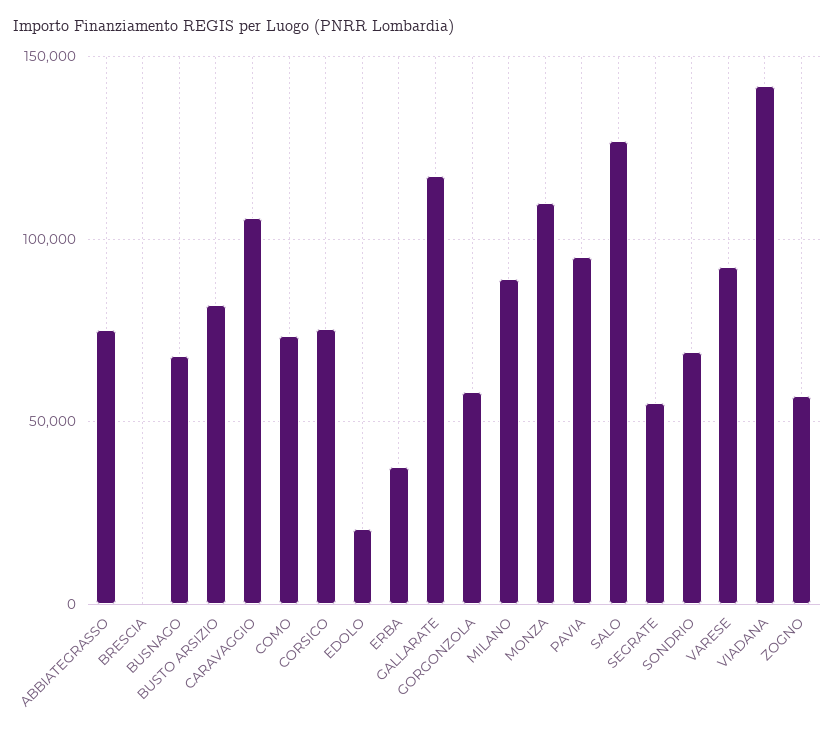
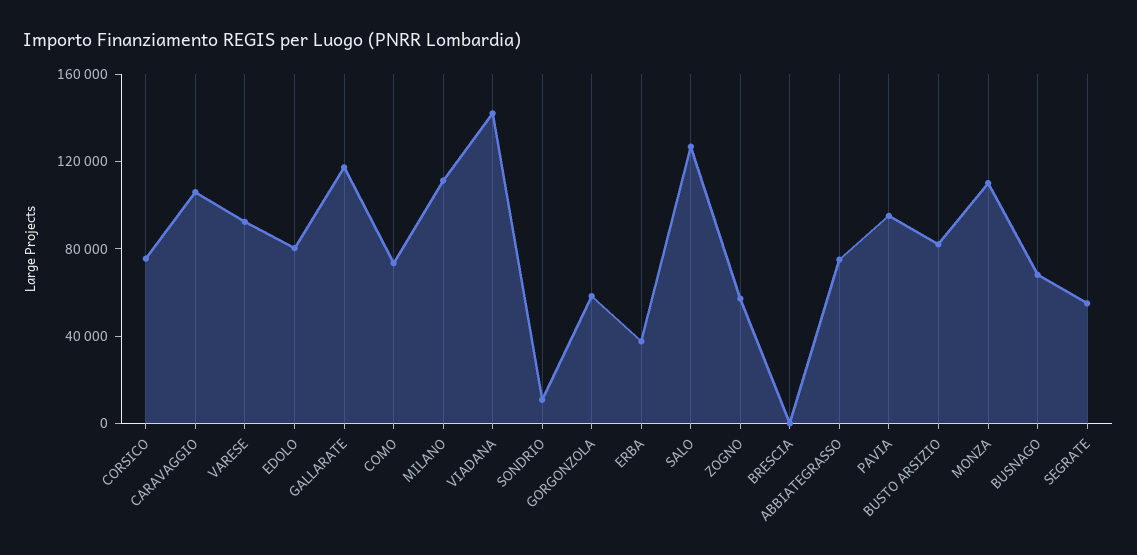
  {
    "ABBIATEGRASSO": 75000,
    "BRESCIA": 0,
    "BUSNAGO": 70000,
    "BUSTO ARSIZIO": 80000,
    "CARAVAGGIO": 105000,
    "COMO": 75000,
    "CORSICO": 75000,
-   "EDOLO": 20000,
+   "EDOLO": 80000,
    "ERBA": 40000,
    "GALLARATE": 115000,
    "GORGONZOLA": 60000,
-   "MILANO": 90000,
+   "MILANO": 110000,
    "MONZA": 110000,
    "PAVIA": 95000,
    "SALO": 125000,
    "SEGRATE": 55000,
-   "SONDRIO": 70000,
+   "SONDRIO": 10000,
    "VARESE": 90000,
    "VIADANA": 140000,
    "ZOGNO": 55000
  }

